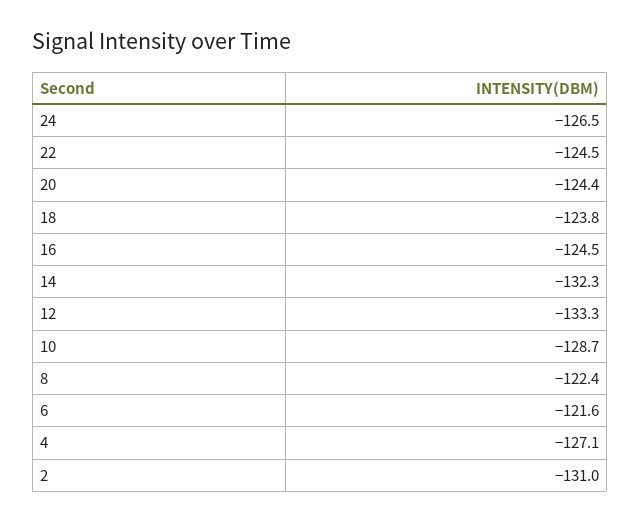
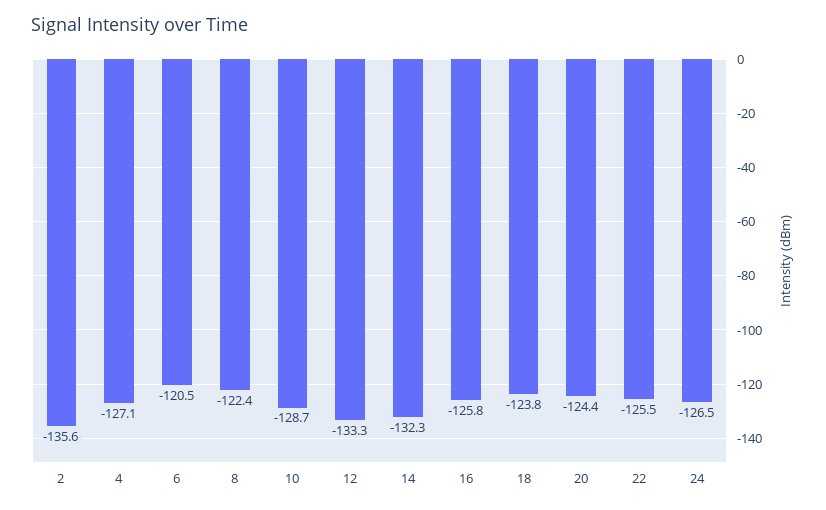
  {
    "24": -126.5,
-   "22": -124.5,
+   "22": -125.5,
    "20": -124.4,
    "18": -123.8,
-   "16": -124.5,
+   "16": -125.8,
    "14": -132.3,
    "12": -133.3,
    "10": -128.7,
    "8": -122.4,
-   "6": -121.6,
+   "6": -120.5,
    "4": -127.1,
-   "2": -131
+   "2": -135.6
  }

